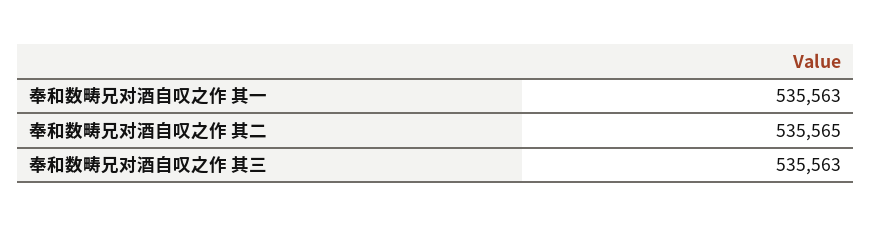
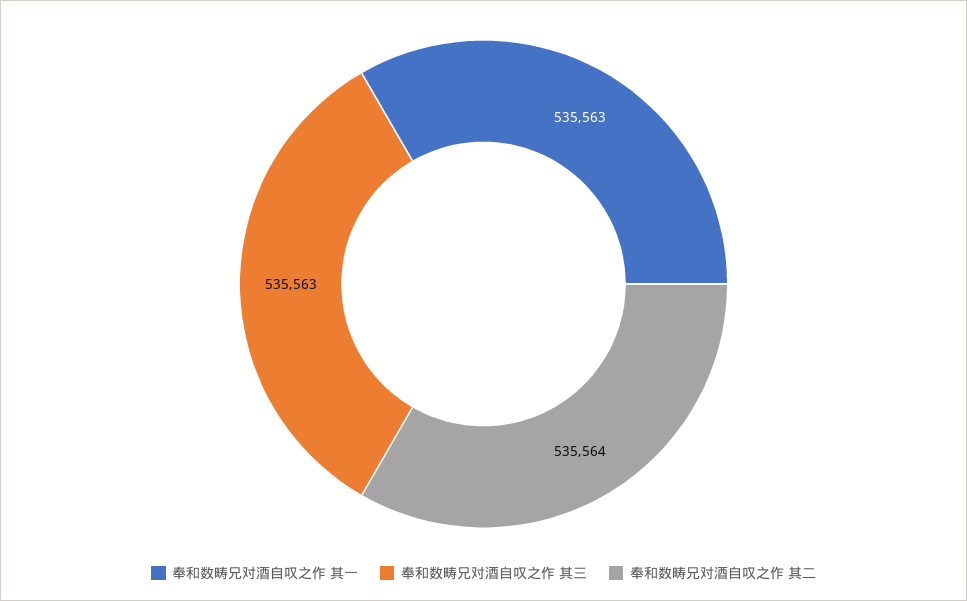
  {
    "奉和数畴兄对酒自叹之作 其一": 535563,
-   "奉和数畴兄对酒自叹之作 其二": 535565,
+   "奉和数畴兄对酒自叹之作 其二": 535564,
    "奉和数畴兄对酒自叹之作 其三": 535563
  }

